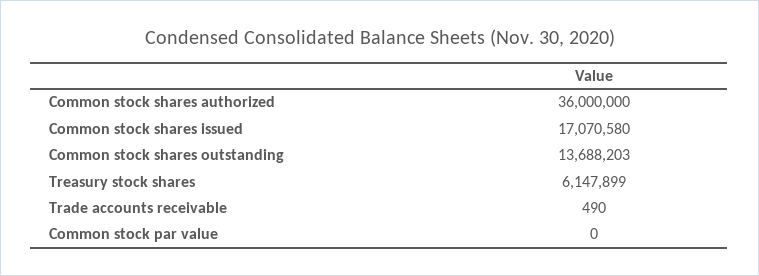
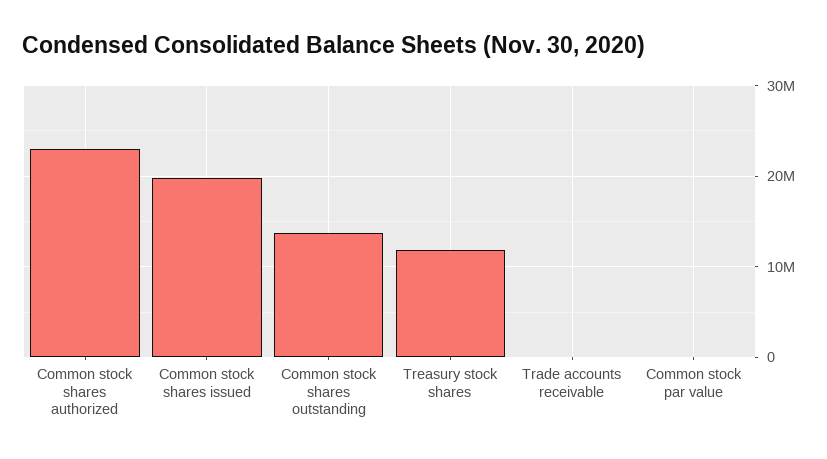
  {
-   "Common stock shares authorized": 36000000,
+   "Common stock shares authorized": 23000000,
-   "Common stock shares issued": 17070580,
+   "Common stock shares issued": 20000000,
    "Common stock shares outstanding": 13688203,
-   "Treasury stock shares": 6147899,
+   "Treasury stock shares": 12000000,
    "Trade accounts receivable": 490,
    "Common stock par value": 0
  }

